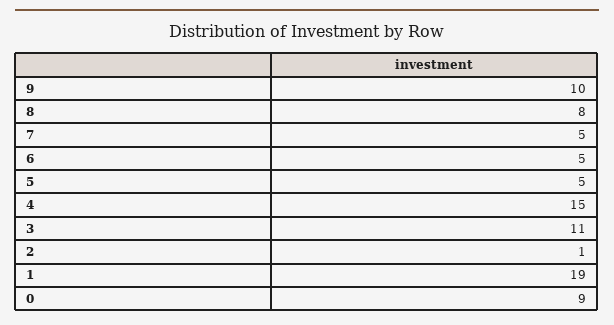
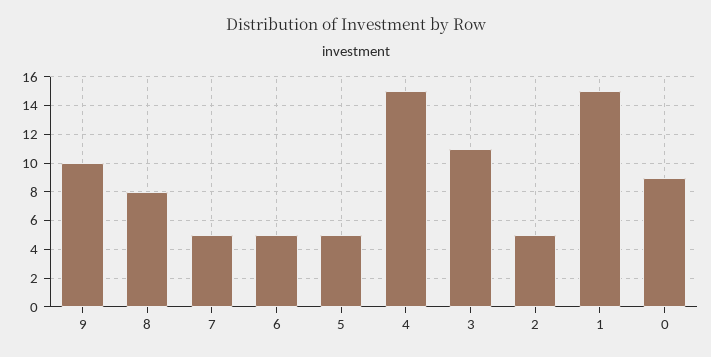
  {
    "9": 10,
    "8": 8,
    "7": 5,
    "6": 5,
    "5": 5,
    "4": 15,
    "3": 11,
-   "2": 1,
+   "2": 5,
-   "1": 19,
+   "1": 15,
    "0": 9
  }

